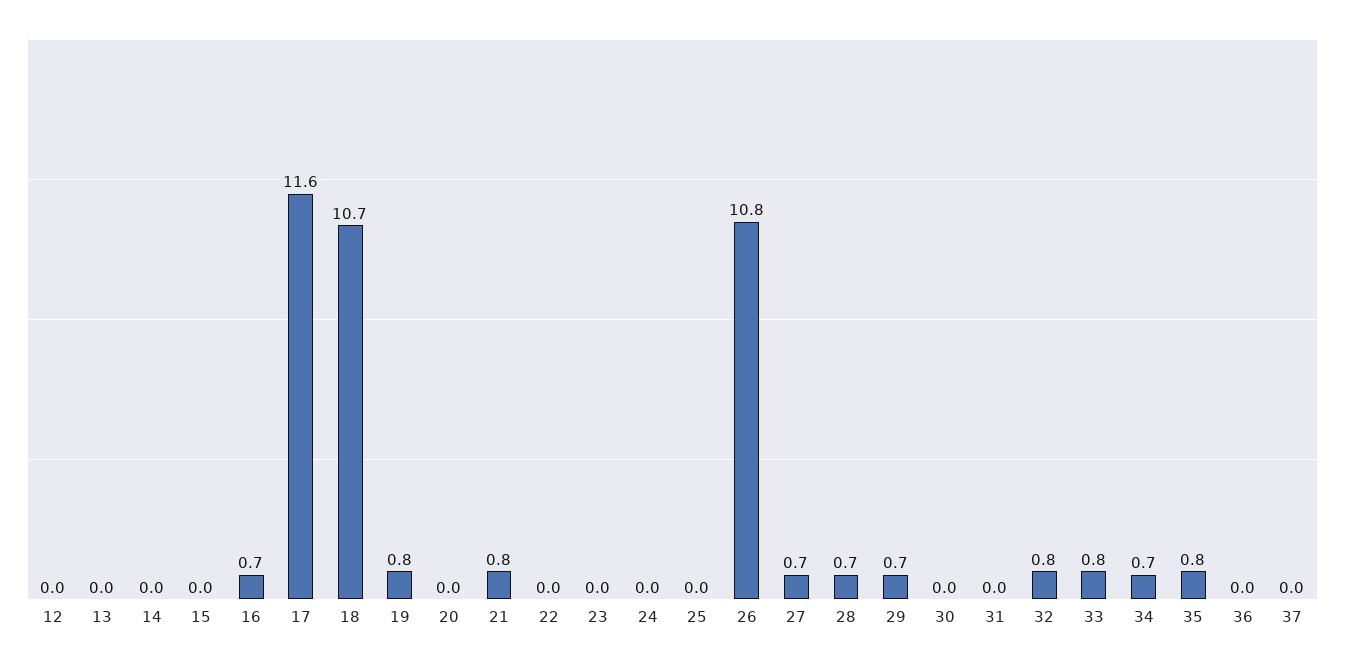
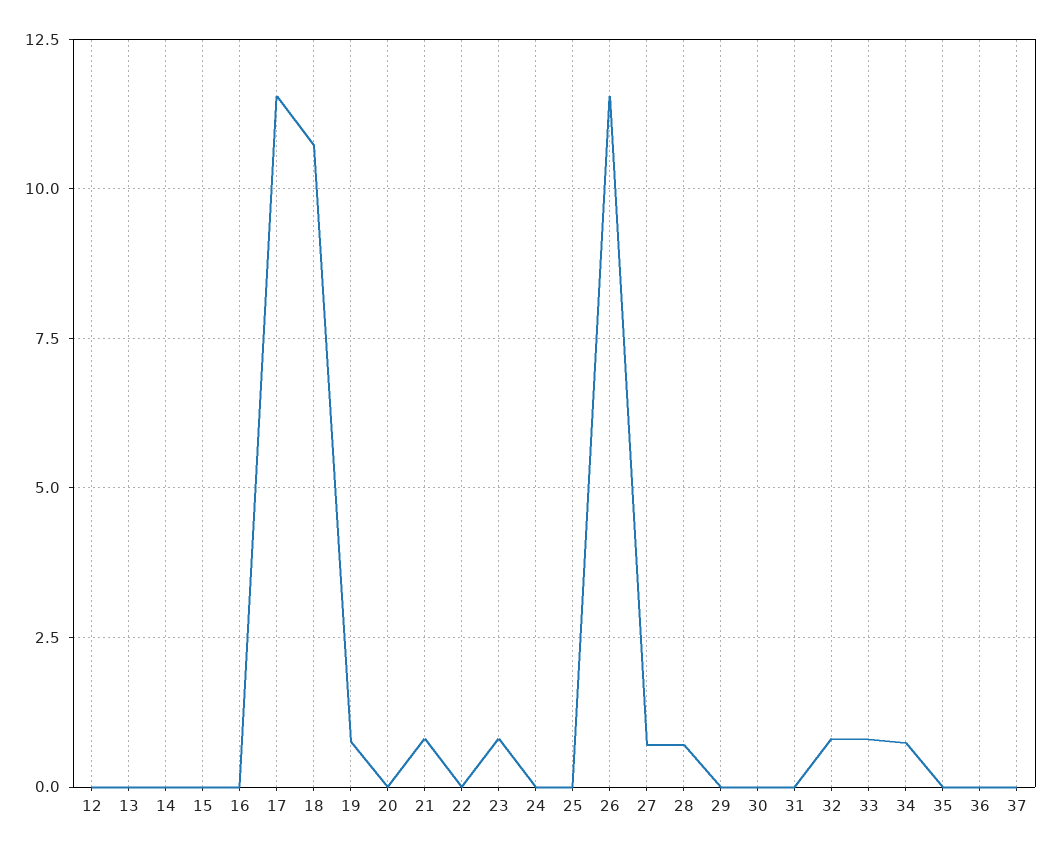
  {
    "12": 0,
    "13": 0,
    "14": 0,
    "15": 0,
-   "16": 0.7,
+   "16": 0,
    "17": 11.6,
    "18": 10.7,
    "19": 0.8,
    "20": 0,
    "21": 0.8,
    "22": 0,
-   "23": 0,
+   "23": 0.75,
    "24": 0,
    "25": 0,
-   "26": 10.8,
+   "26": 11.5,
    "27": 0.7,
    "28": 0.7,
-   "29": 0.7,
+   "29": 0,
    "30": 0,
    "31": 0,
    "32": 0.8,
    "33": 0.8,
    "34": 0.7,
-   "35": 0.8,
+   "35": 0,
    "36": 0,
    "37": 0
  }

